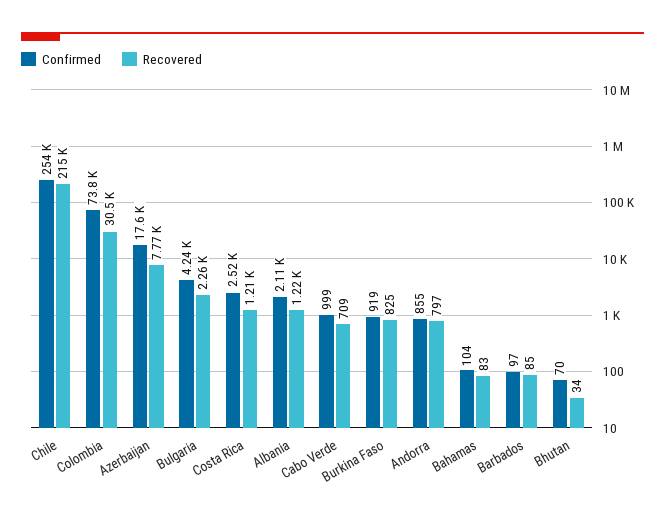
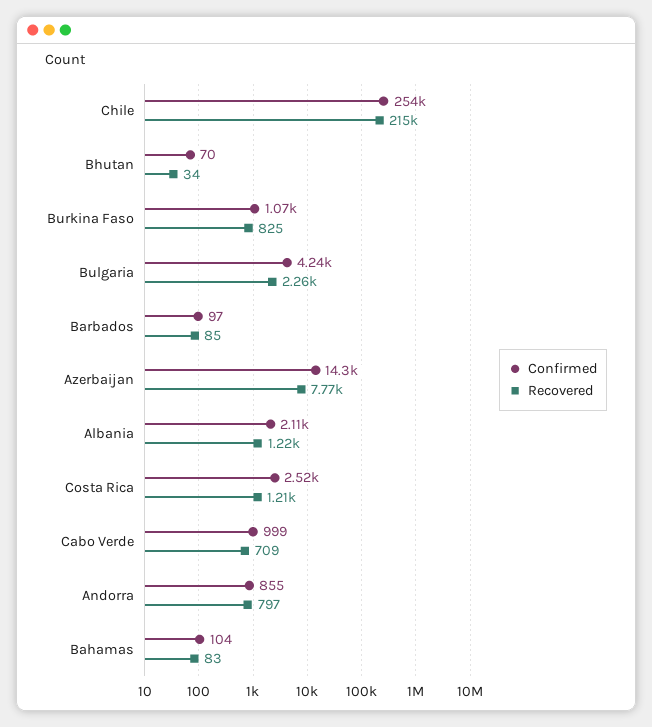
  {
    "Confirmed": {
      "Chile": 254000,
-     "Colombia": 73800,
-     "Azerbaijan": 17600,
+     "Azerbaijan": 14300,
      "Bulgaria": 4240,
      "Costa Rica": 2520,
      "Albania": 2110,
      "Cabo Verde": 999,
-     "Burkina Faso": 919,
+     "Burkina Faso": 1070,
      "Andorra": 855,
      "Bahamas": 104,
      "Barbados": 97,
      "Bhutan": 70
    },
    "Recovered": {
      "Chile": 215000,
-     "Colombia": 30500,
      "Azerbaijan": 7770,
      "Bulgaria": 2260,
      "Costa Rica": 1210,
      "Albania": 1220,
      "Cabo Verde": 709,
      "Burkina Faso": 825,
      "Andorra": 797,
      "Bahamas": 83,
      "Barbados": 85,
      "Bhutan": 34
    }
  }

